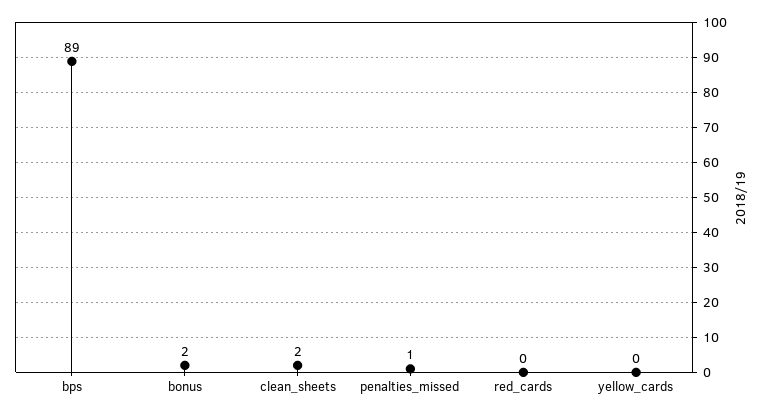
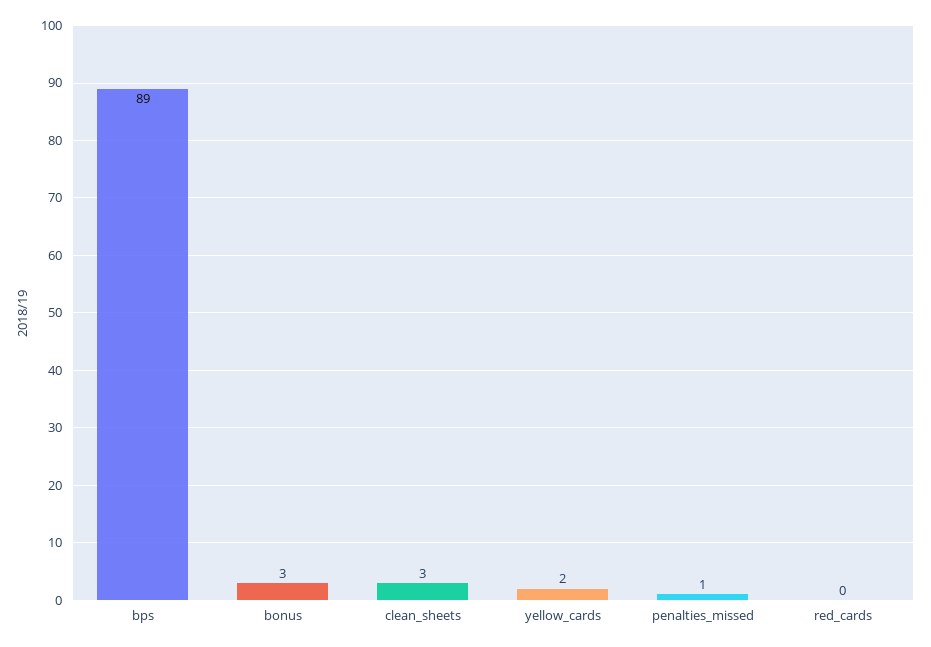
  {
    "bps": 89,
-   "bonus": 2,
+   "bonus": 3,
-   "clean_sheets": 2,
+   "clean_sheets": 3,
    "penalties_missed": 1,
    "red_cards": 0,
-   "yellow_cards": 0
+   "yellow_cards": 2
  }

